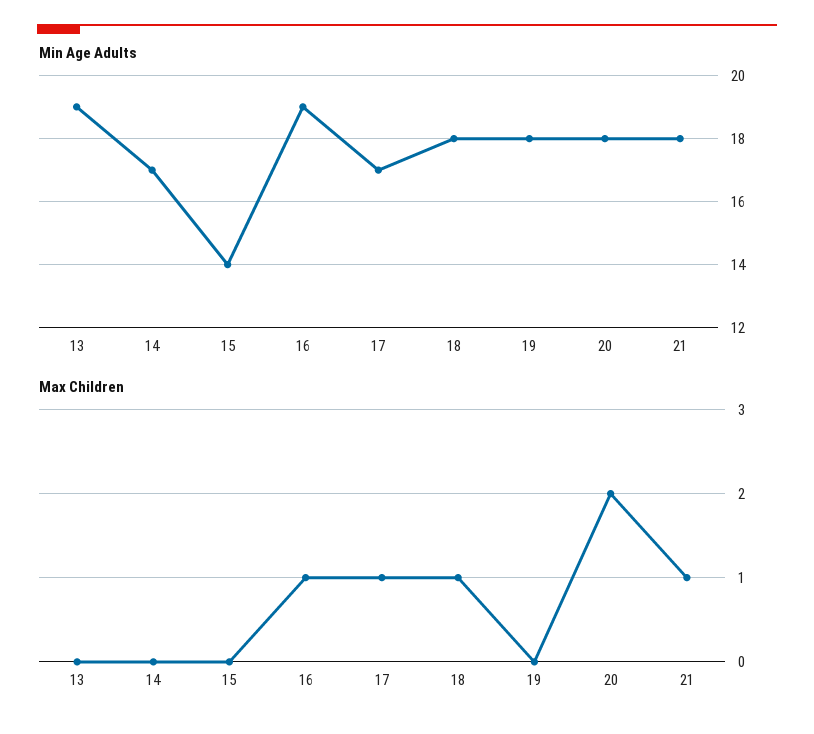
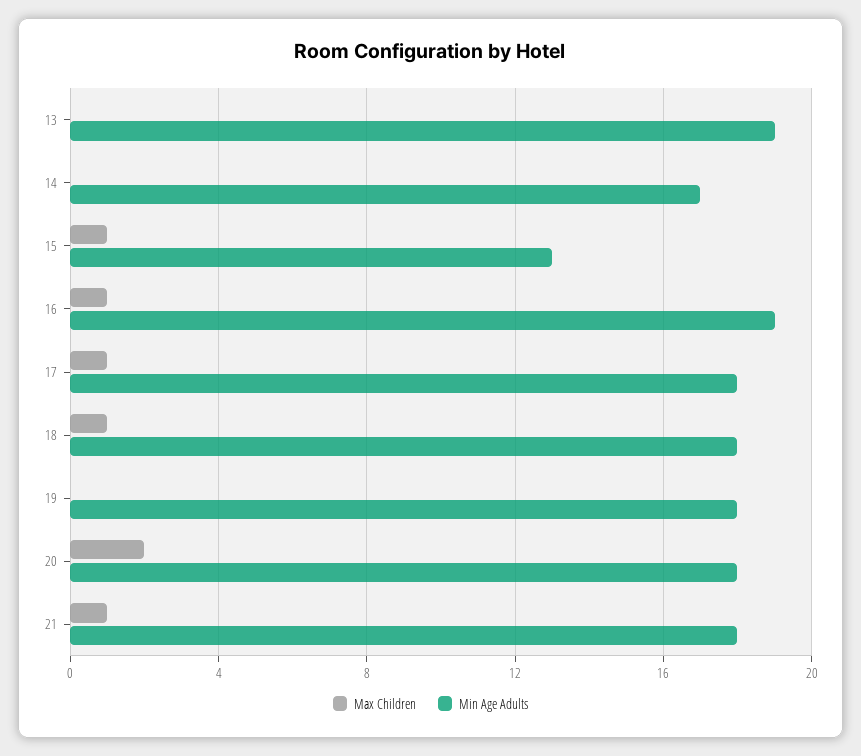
  {
    "Min Age Adults": {
      "13": 19,
      "14": 17,
-     "15": 14,
+     "15": 13,
      "16": 19,
-     "17": 17,
+     "17": 18,
      "18": 18,
      "19": 18,
      "20": 18,
      "21": 18
    },
    "Max Children": {
      "13": 0,
      "14": 0,
-     "15": 0,
+     "15": 1,
      "16": 1,
      "17": 1,
      "18": 1,
      "19": 0,
      "20": 2,
      "21": 1
    }
  }

